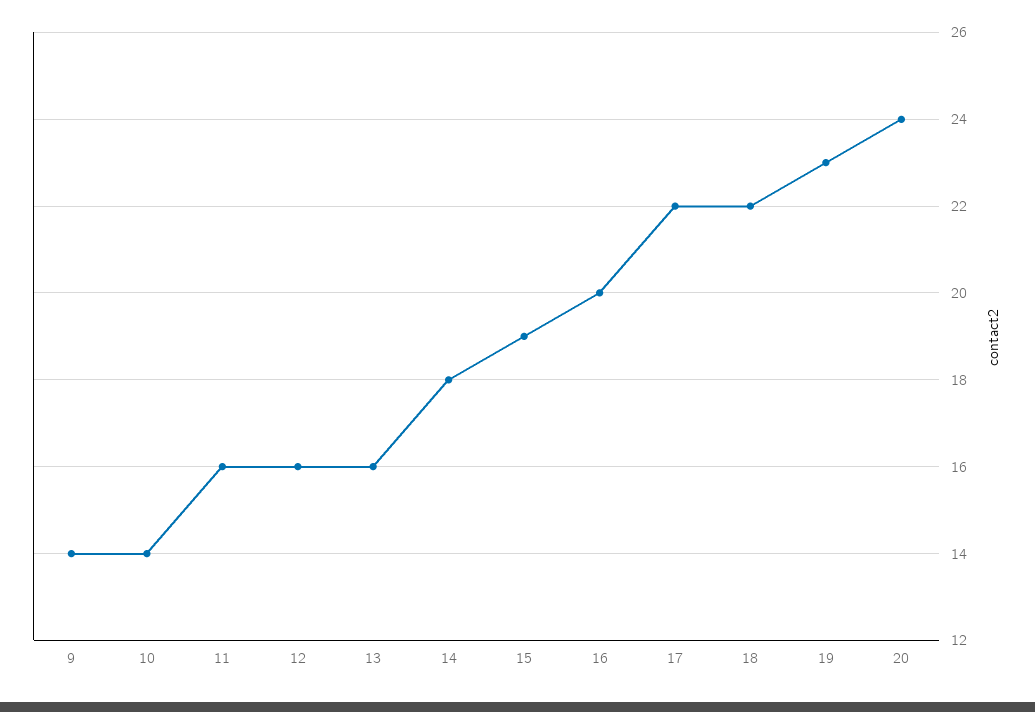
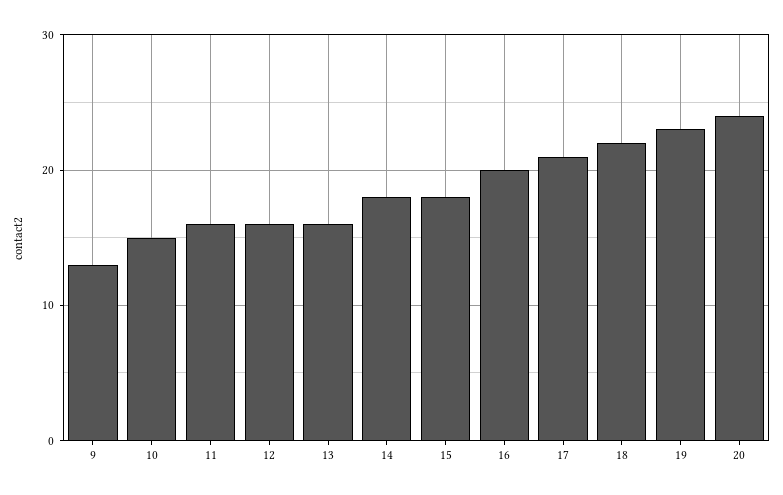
  {
-   "9": 14,
+   "9": 13,
-   "10": 14,
+   "10": 15,
    "11": 16,
    "12": 16,
    "13": 16,
    "14": 18,
-   "15": 19,
+   "15": 18,
    "16": 20,
-   "17": 22,
+   "17": 21,
    "18": 22,
    "19": 23,
    "20": 24
  }

